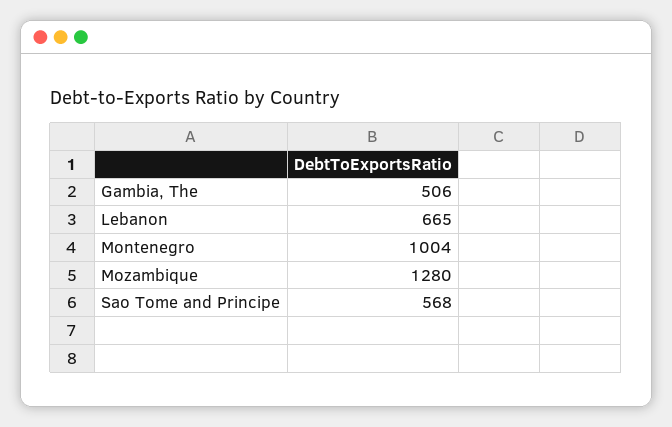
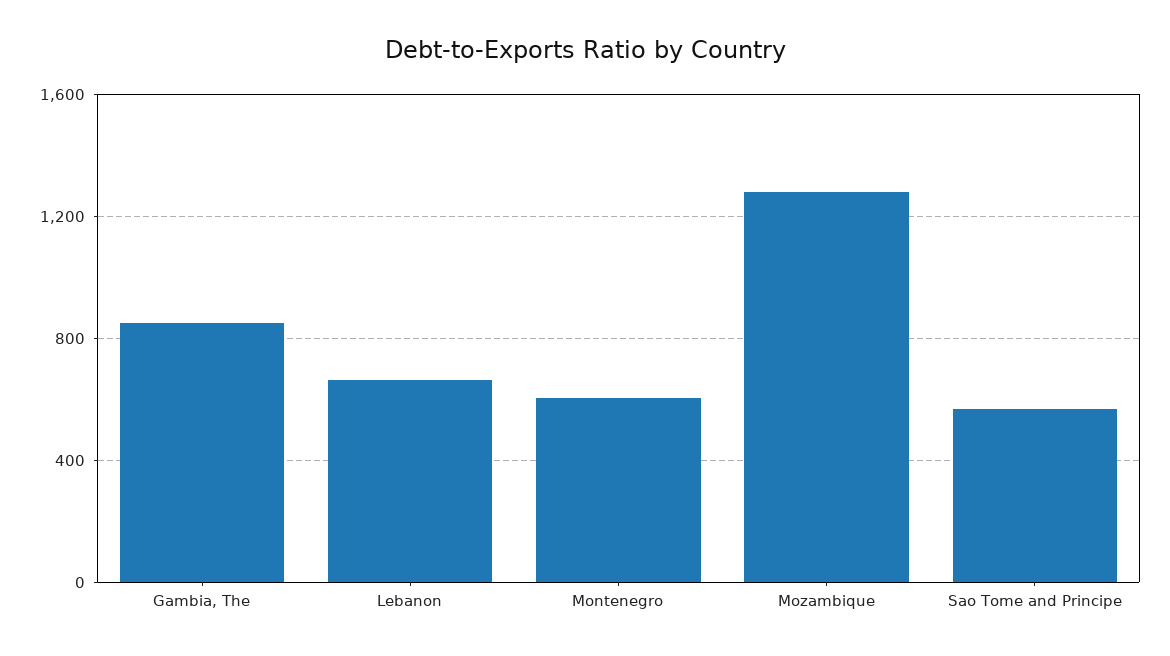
  {
-   "Gambia, The": 506,
+   "Gambia, The": 850,
    "Lebanon": 665,
-   "Montenegro": 1004,
+   "Montenegro": 600,
    "Mozambique": 1280,
    "Sao Tome and Principe": 568
  }

